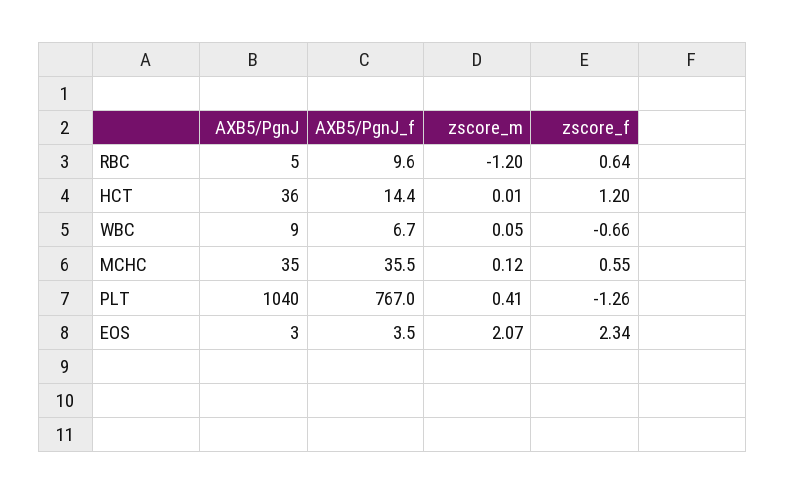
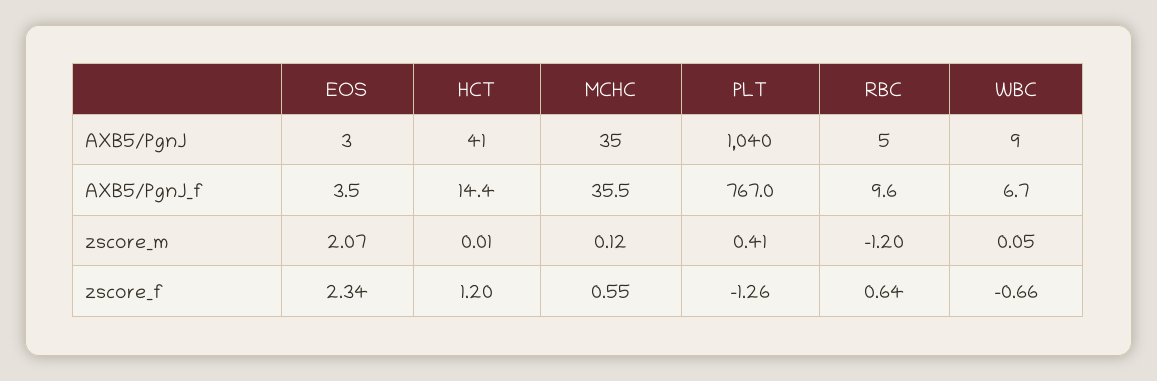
  {
    "AXB5/PgnJ": {
      "RBC": 5,
-     "HCT": 36,
+     "HCT": 41,
      "WBC": 9,
      "MCHC": 35,
      "PLT": 1040,
      "EOS": 3
    },
    "AXB5/PgnJ_f": {
      "RBC": 9.6,
      "HCT": 14.4,
      "WBC": 6.7,
      "MCHC": 35.5,
      "PLT": 767,
      "EOS": 3.5
    },
    "zscore_m": {
      "RBC": -1.2,
      "HCT": 0.01,
      "WBC": 0.05,
      "MCHC": 0.12,
      "PLT": 0.41,
      "EOS": 2.07
    },
    "zscore_f": {
      "RBC": 0.64,
      "HCT": 1.2,
      "WBC": -0.66,
      "MCHC": 0.55,
      "PLT": -1.26,
      "EOS": 2.34
    }
  }

